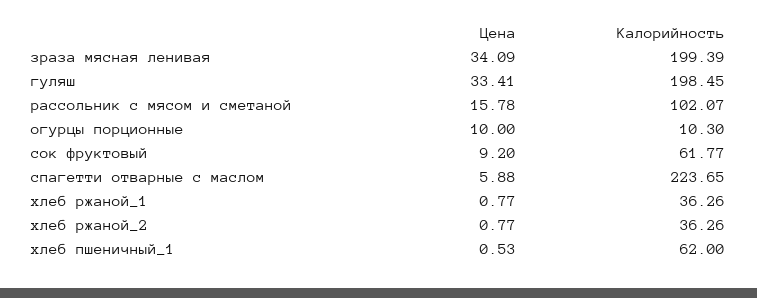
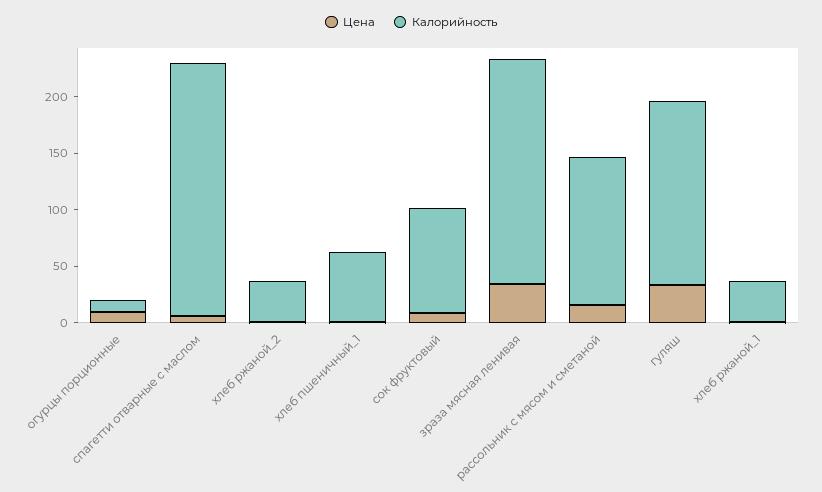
  {
    "Цена": {
      "зраза мясная ленивая": 34.09,
      "гуляш": 33.41,
      "рассольник с мясом и сметаной": 15.78,
      "огурцы порционные": 10,
      "сок фруктовый": 9.2,
      "спагетти отварные с маслом": 5.88,
      "хлеб ржаной_1": 0.77,
      "хлеб ржаной_2": 0.77,
      "хлеб пшеничный_1": 0.53
    },
    "Калорийность": {
      "зраза мясная ленивая": 199.39,
-     "гуляш": 198.45,
+     "гуляш": 160,
-     "рассольник с мясом и сметаной": 102.07,
+     "рассольник с мясом и сметаной": 130,
      "огурцы порционные": 10.3,
-     "сок фруктовый": 61.77,
+     "сок фруктовый": 90,
      "спагетти отварные с маслом": 223.65,
      "хлеб ржаной_1": 36.26,
      "хлеб ржаной_2": 36.26,
      "хлеб пшеничный_1": 62
    }
  }

